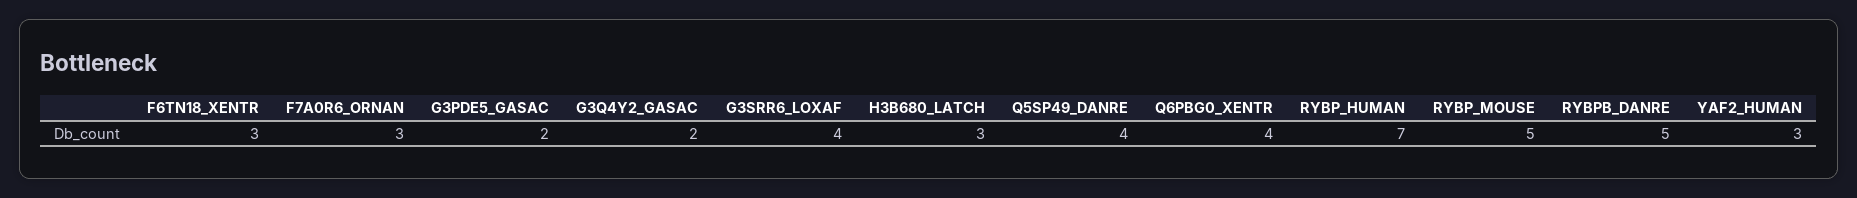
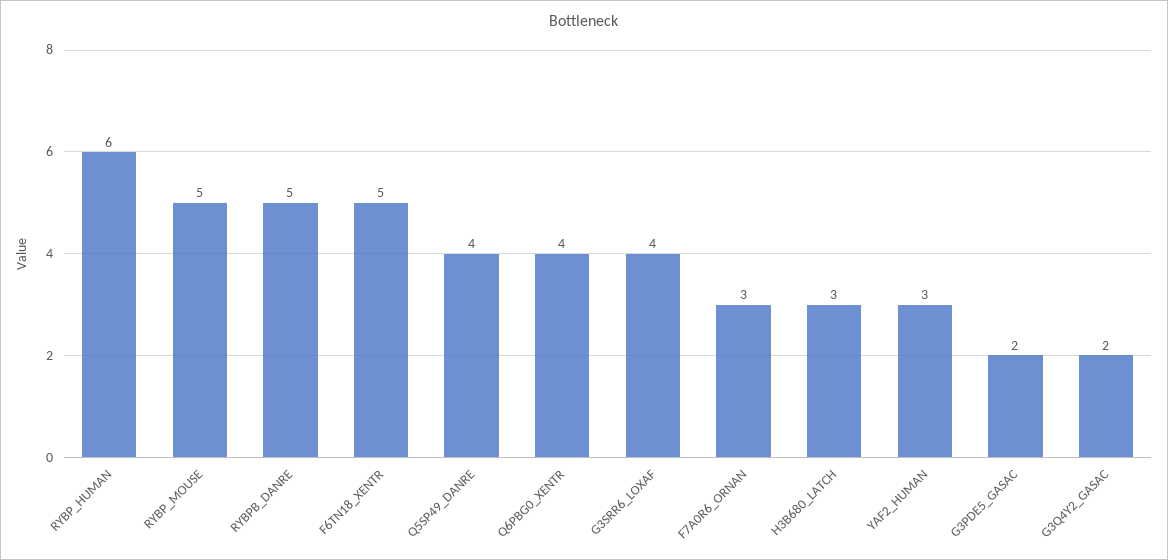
  {
-   "F6TN18_XENTR": 3,
+   "F6TN18_XENTR": 5,
    "F7A0R6_ORNAN": 3,
    "G3PDE5_GASAC": 2,
    "G3Q4Y2_GASAC": 2,
    "G3SRR6_LOXAF": 4,
    "H3B680_LATCH": 3,
    "Q5SP49_DANRE": 4,
    "Q6PBG0_XENTR": 4,
-   "RYBP_HUMAN": 7,
+   "RYBP_HUMAN": 6,
    "RYBP_MOUSE": 5,
    "RYBPB_DANRE": 5,
    "YAF2_HUMAN": 3
  }

